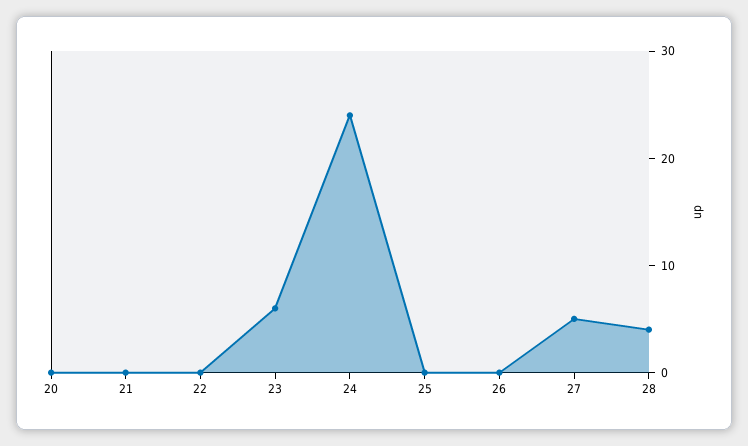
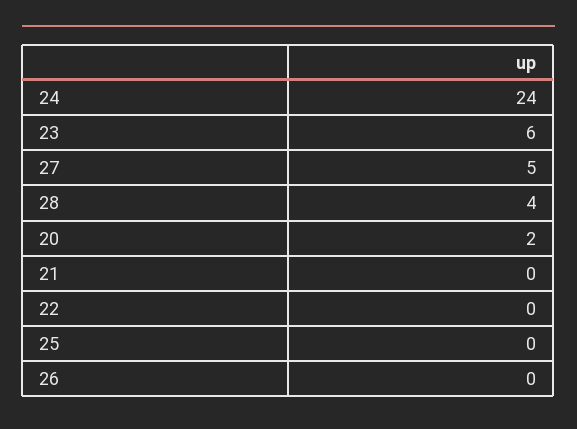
  {
-   "20": 0,
+   "20": 2,
    "21": 0,
    "22": 0,
    "23": 6,
    "24": 24,
    "25": 0,
    "26": 0,
    "27": 5,
    "28": 4
  }

